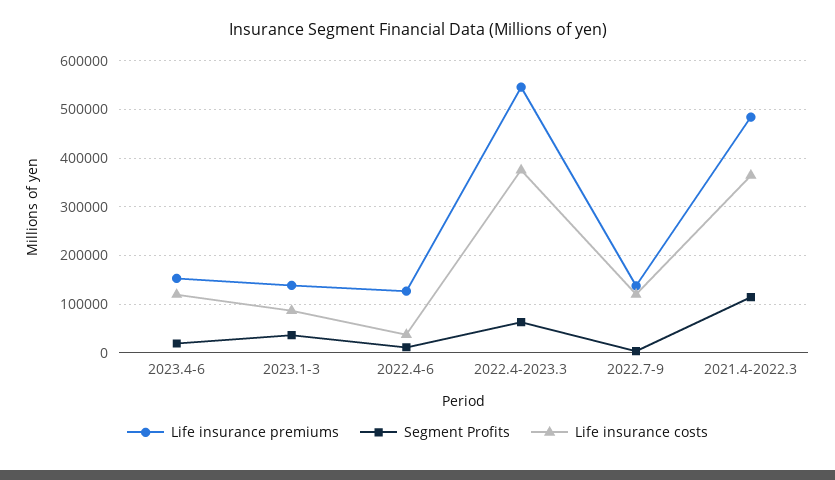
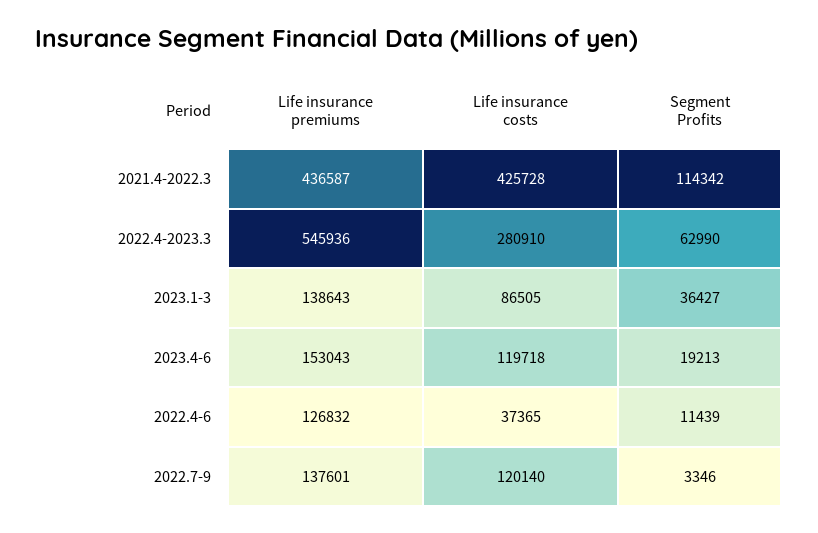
  {
    "Life insurance premiums": {
      "2023.4-6": 153043,
      "2023.1-3": 138643,
      "2022.4-6": 126832,
      "2022.4-2023.3": 545936,
      "2022.7-9": 137601,
-     "2021.4-2022.3": 480000
+     "2021.4-2022.3": 436587
    },
    "Segment Profits": {
      "2023.4-6": 19213,
      "2023.1-3": 36427,
      "2022.4-6": 11439,
      "2022.4-2023.3": 62990,
      "2022.7-9": 3346,
      "2021.4-2022.3": 114342
    },
    "Life insurance costs": {
      "2023.4-6": 119718,
      "2023.1-3": 86505,
      "2022.4-6": 37365,
-     "2022.4-2023.3": 380000,
+     "2022.4-2023.3": 280910,
      "2022.7-9": 120140,
-     "2021.4-2022.3": 360000
+     "2021.4-2022.3": 425728
    }
  }

